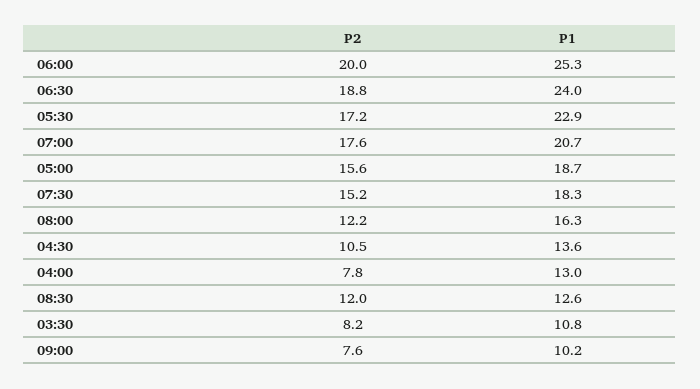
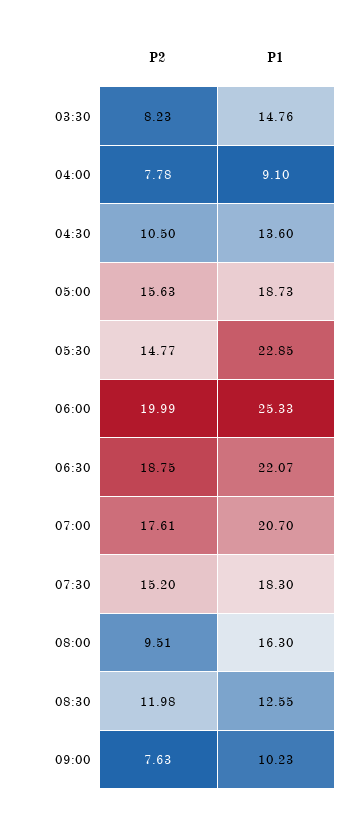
  {
    "P2": {
      "06:00": 19.99,
      "06:30": 18.75,
-     "05:30": 17.2,
+     "05:30": 14.77,
      "07:00": 17.61,
      "05:00": 15.63,
      "07:30": 15.2,
-     "08:00": 12.2,
+     "08:00": 9.51,
      "04:30": 10.5,
      "04:00": 7.78,
      "08:30": 11.98,
      "03:30": 8.23,
      "09:00": 7.63
    },
    "P1": {
      "06:00": 25.33,
-     "06:30": 24,
+     "06:30": 22.07,
      "05:30": 22.85,
      "07:00": 20.7,
      "05:00": 18.73,
      "07:30": 18.3,
      "08:00": 16.3,
      "04:30": 13.6,
-     "04:00": 13,
+     "04:00": 9.1,
      "08:30": 12.55,
-     "03:30": 10.8,
+     "03:30": 14.76,
      "09:00": 10.23
    }
  }

